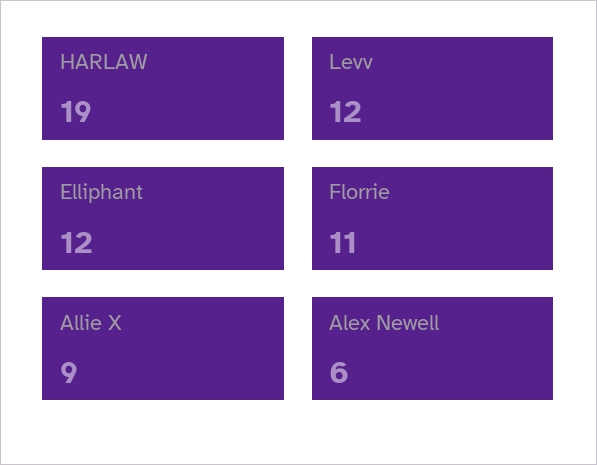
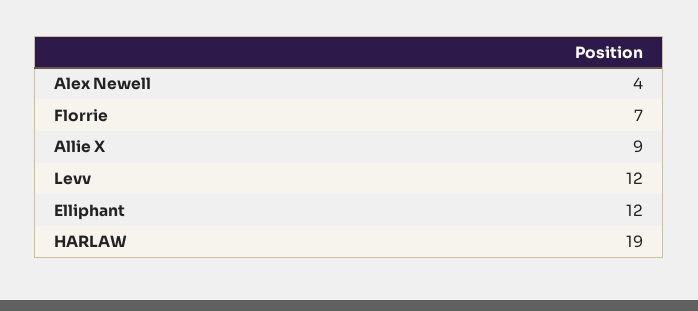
  {
    "HARLAW": 19,
    "Levv": 12,
    "Elliphant": 12,
-   "Florrie": 11,
+   "Florrie": 7,
    "Allie X": 9,
-   "Alex Newell": 6
+   "Alex Newell": 4
  }

